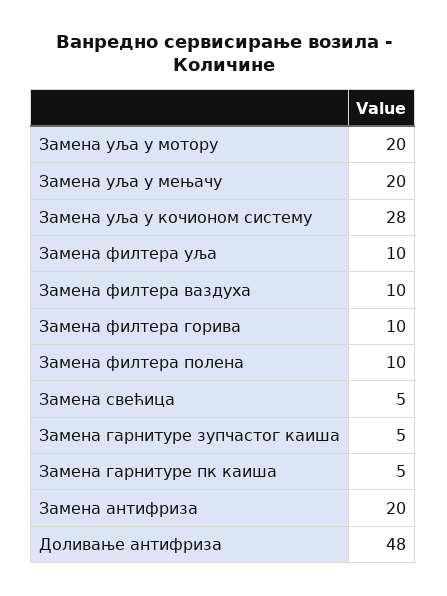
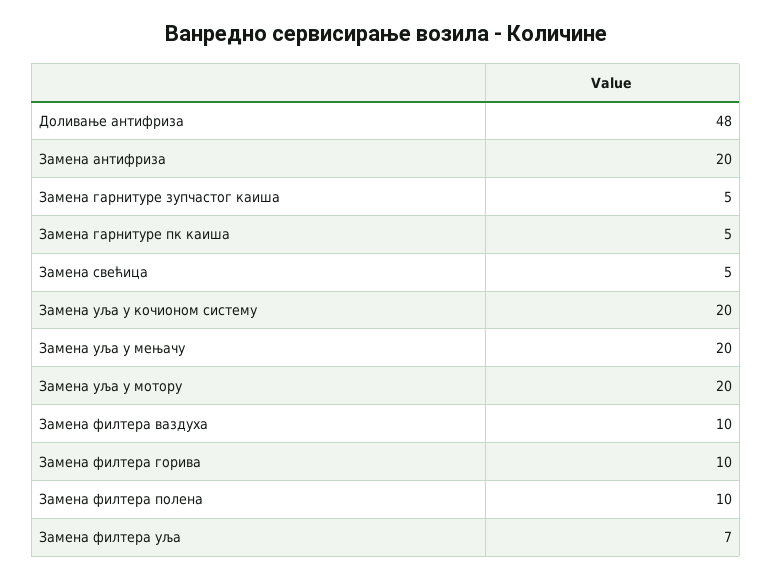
  {
    "Замена уља у мотору": 20,
    "Замена уља у мењачу": 20,
-   "Замена уља у кочионом систему": 28,
+   "Замена уља у кочионом систему": 20,
-   "Замена филтера уља": 10,
+   "Замена филтера уља": 7,
    "Замена филтера ваздуха": 10,
    "Замена филтера горива": 10,
    "Замена филтера полена": 10,
    "Замена свећица": 5,
    "Замена гарнитуре зупчастог каиша": 5,
    "Замена гарнитуре пк каиша": 5,
    "Замена антифриза": 20,
    "Доливање антифриза": 48
  }

